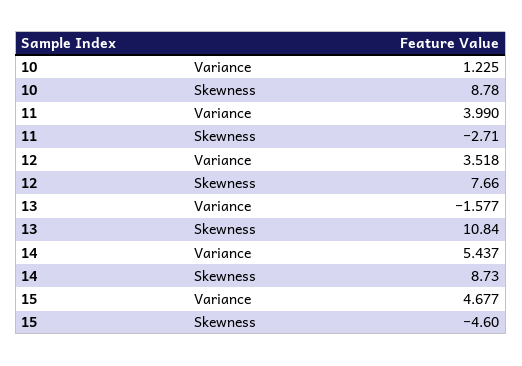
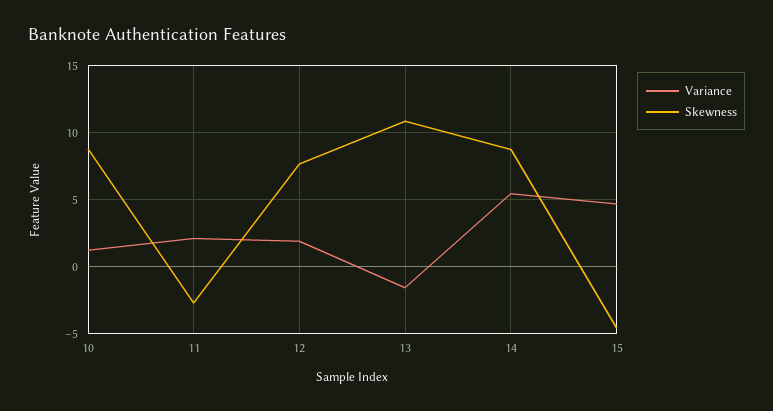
  {
    "Variance": {
      "10": 1.225,
-     "11": 3.99,
+     "11": 2,
-     "12": 3.518,
+     "12": 2,
      "13": -1.577,
      "14": 5.437,
      "15": 4.677
    },
    "Skewness": {
      "10": 8.78,
      "11": -2.71,
      "12": 7.66,
      "13": 10.84,
      "14": 8.73,
      "15": -4.6
    }
  }

